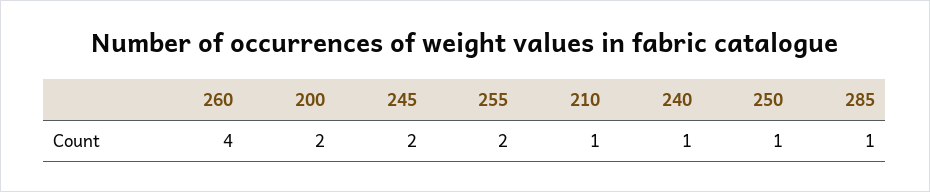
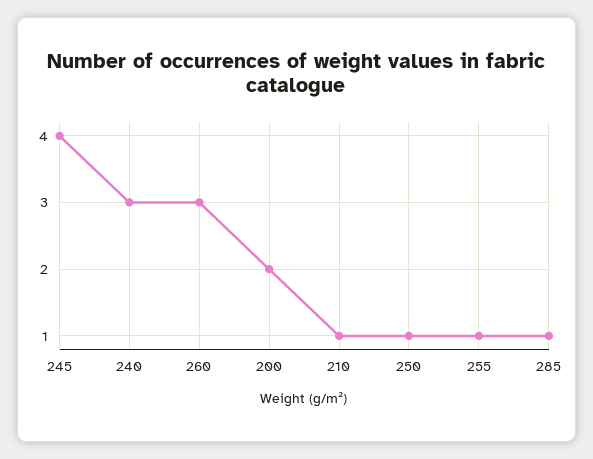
  {
-   "260": 4,
+   "260": 3,
    "200": 2,
-   "245": 2,
+   "245": 4,
-   "255": 2,
+   "255": 1,
    "210": 1,
-   "240": 1,
+   "240": 3,
    "250": 1,
    "285": 1
  }

